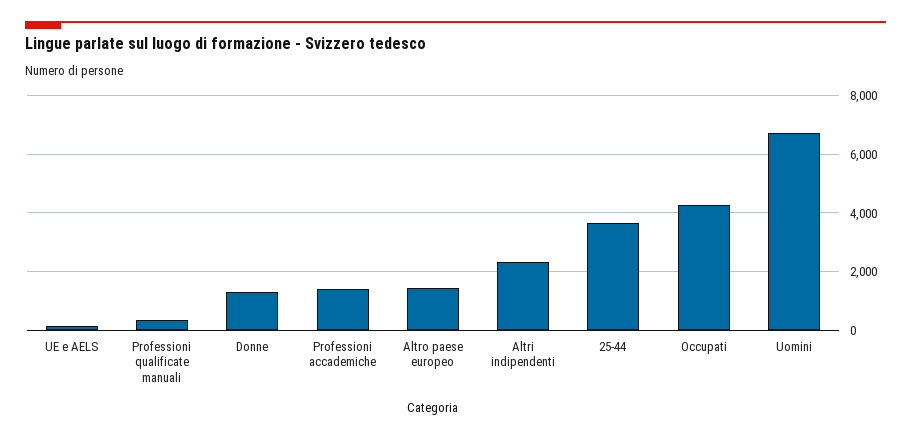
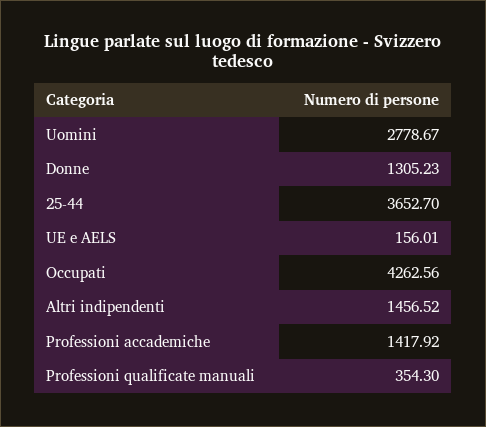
  {
    "UE e AELS": 156.01,
    "Professioni qualificate manuali": 354.3,
    "Donne": 1305.23,
    "Professioni accademiche": 1417.92,
-   "Altro paese europeo": 1500,
-   "Altri indipendenti": 2250,
+   "Altri indipendenti": 1456.52,
    "25-44": 3652.7,
    "Occupati": 4262.56,
-   "Uomini": 6750
+   "Uomini": 2778.67
  }

